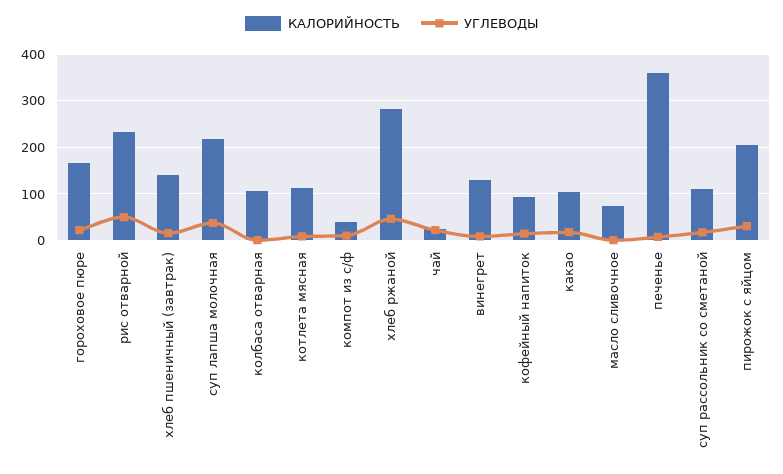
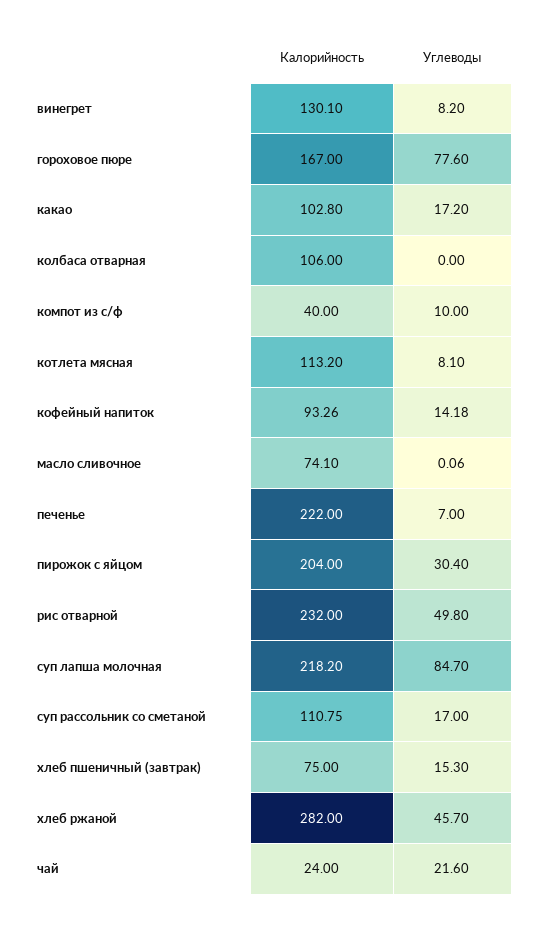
  {
    "КАЛОРИЙНОСТЬ": {
      "гороховое пюре": 167,
      "рис отварной": 232,
-     "хлеб пшеничный (завтрак)": 140,
+     "хлеб пшеничный (завтрак)": 75,
      "суп лапша молочная": 218.2,
      "колбаса отварная": 106,
      "котлета мясная": 113.2,
      "компот из с/ф": 40,
      "хлеб ржаной": 282,
      "чай": 24,
      "винегрет": 130.1,
      "кофейный напиток": 93.26,
      "какао": 102.8,
      "масло сливочное": 74.1,
-     "печенье": 360,
+     "печенье": 222,
      "суп рассольник со сметаной": 110.75,
      "пирожок с яйцом": 204
    },
    "УГЛЕВОДЫ": {
-     "гороховое пюре": 20,
+     "гороховое пюре": 77.6,
      "рис отварной": 49.8,
      "хлеб пшеничный (завтрак)": 15.3,
-     "суп лапша молочная": 40,
+     "суп лапша молочная": 84.7,
      "колбаса отварная": 0,
      "котлета мясная": 8.1,
      "компот из с/ф": 10,
      "хлеб ржаной": 45.7,
      "чай": 21.6,
      "винегрет": 8.2,
      "кофейный напиток": 14.18,
      "какао": 17.2,
      "масло сливочное": 0.06,
      "печенье": 7,
      "суп рассольник со сметаной": 17,
      "пирожок с яйцом": 30.4
    }
  }

